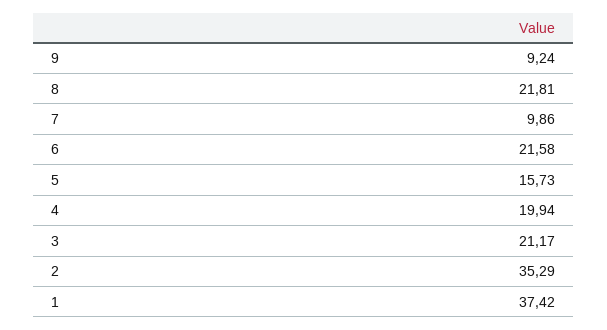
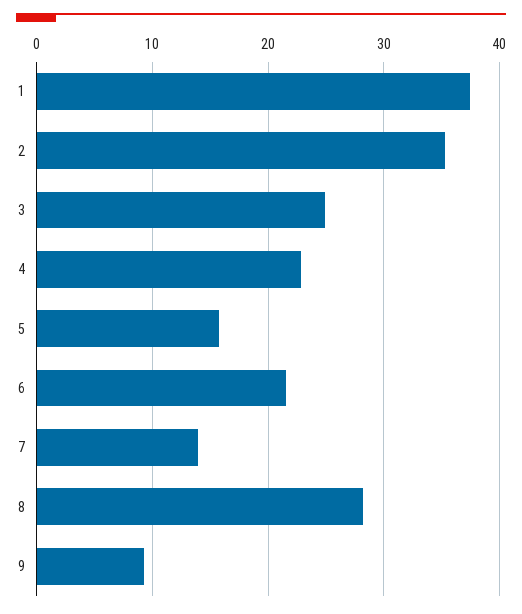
  {
    "9": 9.24,
-   "8": 21.81,
+   "8": 28,
-   "7": 9.86,
+   "7": 14,
    "6": 21.58,
    "5": 15.73,
-   "4": 19.94,
+   "4": 23,
-   "3": 21.17,
+   "3": 25,
    "2": 35.29,
    "1": 37.42
  }

